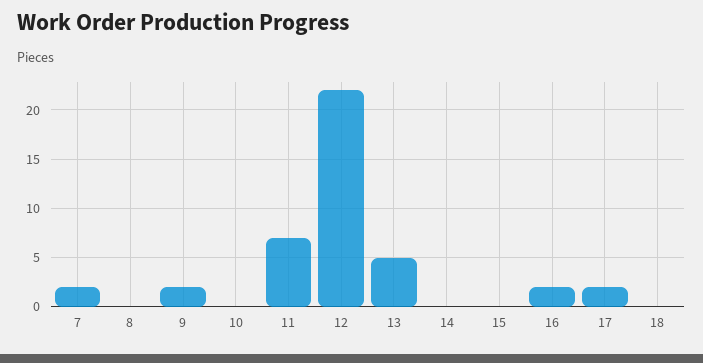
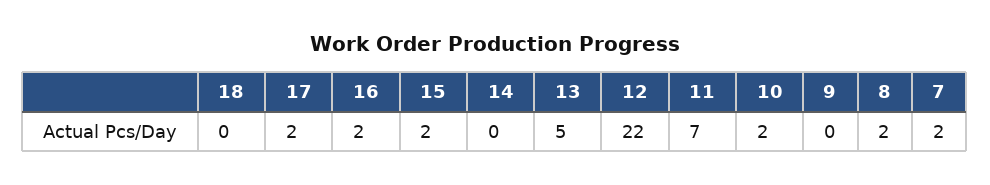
  {
    "7": 2,
-   "8": 0,
+   "8": 2,
-   "9": 2,
+   "9": 0,
-   "10": 0,
+   "10": 2,
    "11": 7,
    "12": 22,
    "13": 5,
    "14": 0,
-   "15": 0,
+   "15": 2,
    "16": 2,
    "17": 2,
    "18": 0
  }

